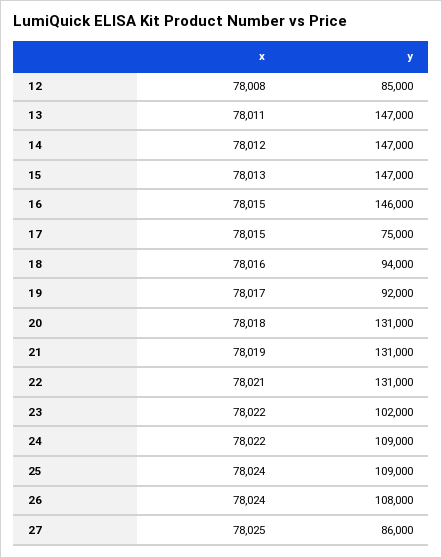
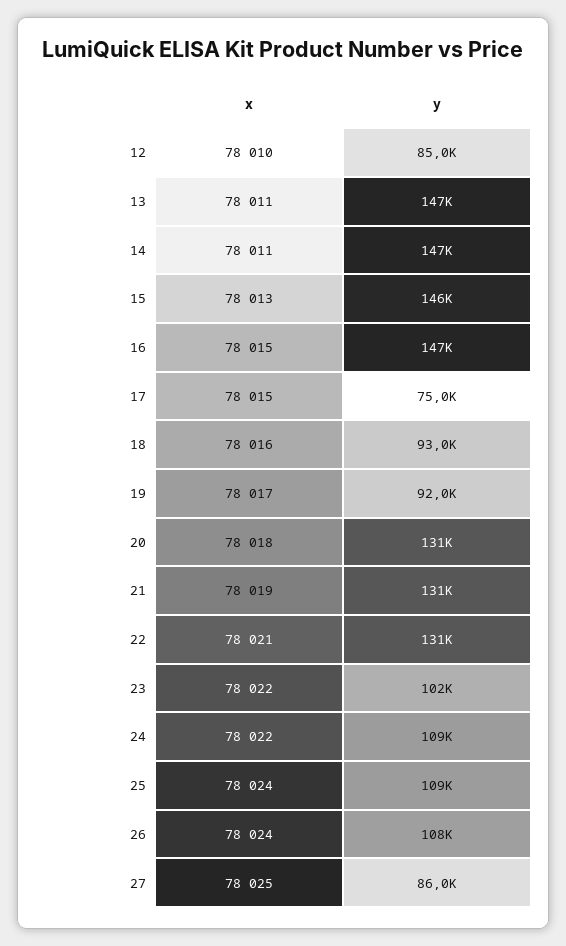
  {
    "x": {
-     "12": 78008,
+     "12": 78010,
      "13": 78011,
-     "14": 78012,
+     "14": 78011,
      "15": 78013,
      "16": 78015,
      "17": 78015,
      "18": 78016,
      "19": 78017,
      "20": 78018,
      "21": 78019,
      "22": 78021,
      "23": 78022,
      "24": 78022,
      "25": 78024,
      "26": 78024,
      "27": 78025
    },
    "y": {
      "12": 85000,
      "13": 147000,
      "14": 147000,
-     "15": 147000,
+     "15": 146000,
-     "16": 146000,
+     "16": 147000,
      "17": 75000,
-     "18": 94000,
+     "18": 93000,
      "19": 92000,
      "20": 131000,
      "21": 131000,
      "22": 131000,
      "23": 102000,
      "24": 109000,
      "25": 109000,
      "26": 108000,
      "27": 86000
    }
  }

